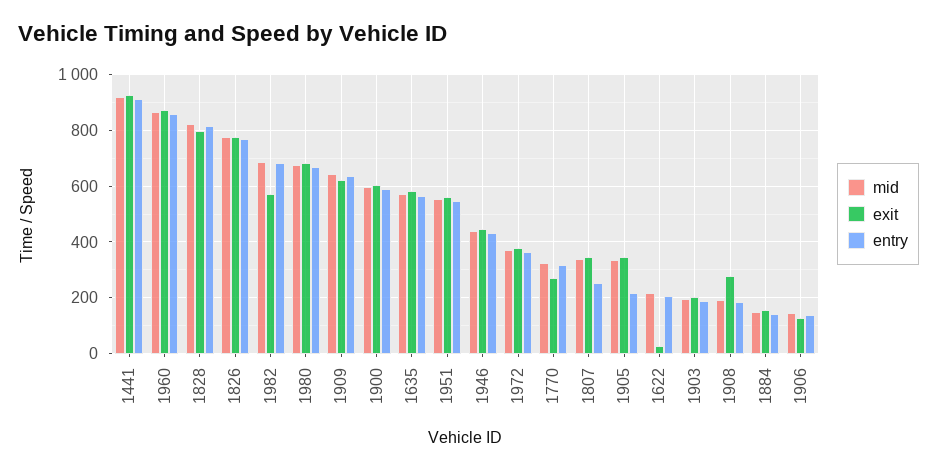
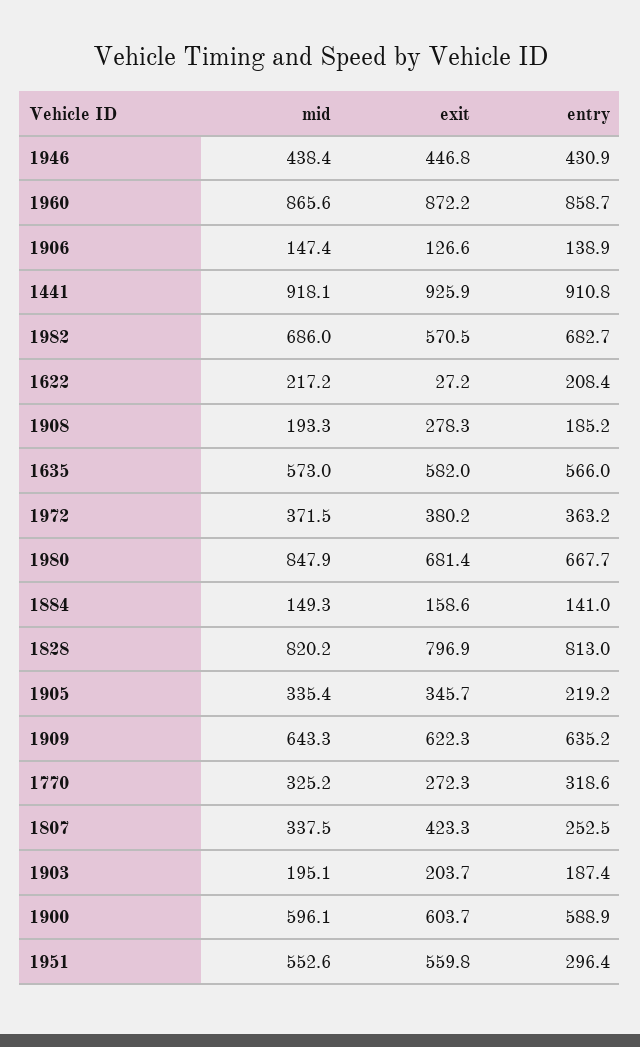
  {
    "mid": {
      "1441": 918.1,
      "1960": 865.6,
      "1828": 820.2,
-     "1826": 775,
      "1982": 686,
-     "1980": 675,
+     "1980": 847.9,
      "1909": 643.3,
      "1900": 596.1,
      "1635": 573,
      "1951": 552.6,
      "1946": 438.4,
      "1972": 371.5,
      "1770": 325.2,
      "1807": 337.5,
      "1905": 335.4,
      "1622": 217.2,
      "1903": 195.1,
      "1908": 193.3,
      "1884": 149.3,
      "1906": 147.4
    },
    "exit": {
      "1441": 925.9,
      "1960": 872.2,
      "1828": 796.9,
-     "1826": 775,
      "1982": 570.5,
      "1980": 681.4,
      "1909": 622.3,
      "1900": 603.7,
      "1635": 582,
      "1951": 559.8,
      "1946": 446.8,
      "1972": 380.2,
      "1770": 272.3,
-     "1807": 350,
+     "1807": 423.3,
      "1905": 345.7,
      "1622": 27.2,
      "1903": 203.7,
      "1908": 278.3,
      "1884": 158.6,
      "1906": 126.6
    },
    "entry": {
      "1441": 910.8,
      "1960": 858.7,
      "1828": 813,
-     "1826": 775,
      "1982": 682.7,
      "1980": 667.7,
      "1909": 635.2,
      "1900": 588.9,
      "1635": 566,
-     "1951": 550,
+     "1951": 296.4,
      "1946": 430.9,
      "1972": 363.2,
      "1770": 318.6,
      "1807": 252.5,
      "1905": 219.2,
      "1622": 208.4,
      "1903": 187.4,
      "1908": 185.2,
      "1884": 141,
      "1906": 138.9
    }
  }

